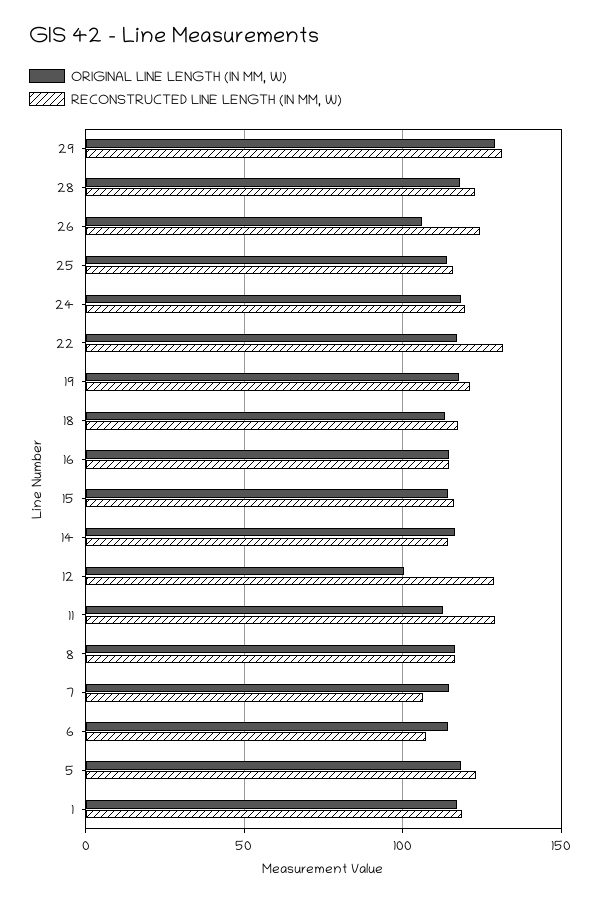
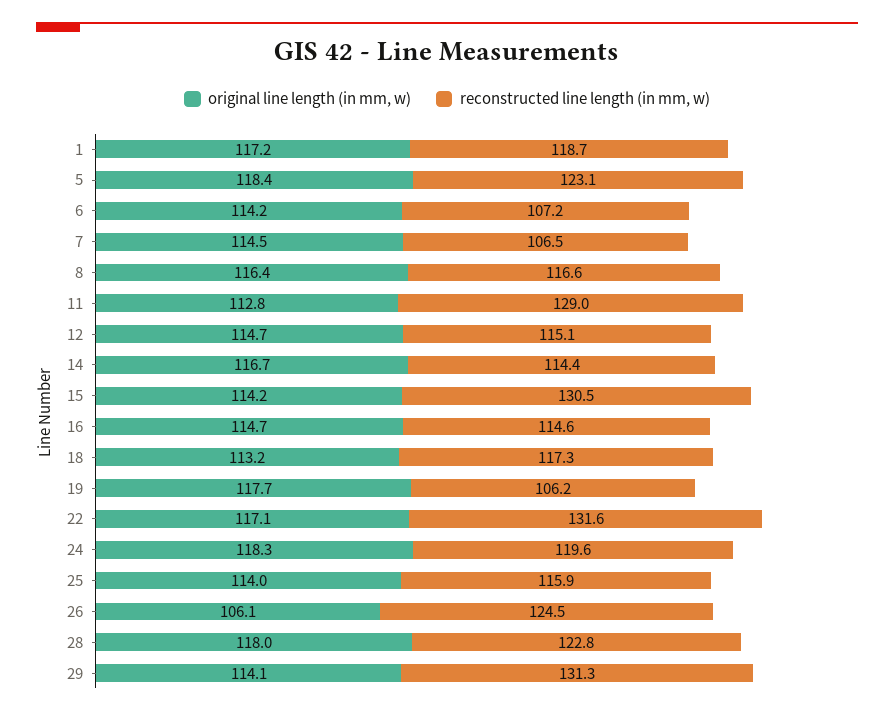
  {
    "ORIGINAL LINE LENGTH (IN MM, W)": {
-     "29": 130,
+     "29": 114.1,
      "28": 118,
      "26": 106.1,
      "25": 114,
      "24": 118.3,
      "22": 117.1,
      "19": 117.7,
      "18": 113.2,
      "16": 114.7,
      "15": 114.2,
      "14": 116.7,
-     "12": 100,
+     "12": 114.7,
      "11": 112.8,
      "8": 116.4,
      "7": 114.5,
      "6": 114.2,
      "5": 118.4,
      "1": 117.2
    },
    "RECONSTRUCTED LINE LENGTH (IN MM, W)": {
      "29": 131.3,
      "28": 122.8,
      "26": 124.5,
      "25": 115.9,
      "24": 119.6,
      "22": 131.6,
-     "19": 120,
+     "19": 106.2,
      "18": 117.3,
      "16": 114.6,
-     "15": 115,
+     "15": 130.5,
      "14": 114.4,
-     "12": 130,
+     "12": 115.1,
      "11": 129,
      "8": 116.6,
      "7": 106.5,
      "6": 107.2,
      "5": 123.1,
      "1": 118.7
    }
  }

